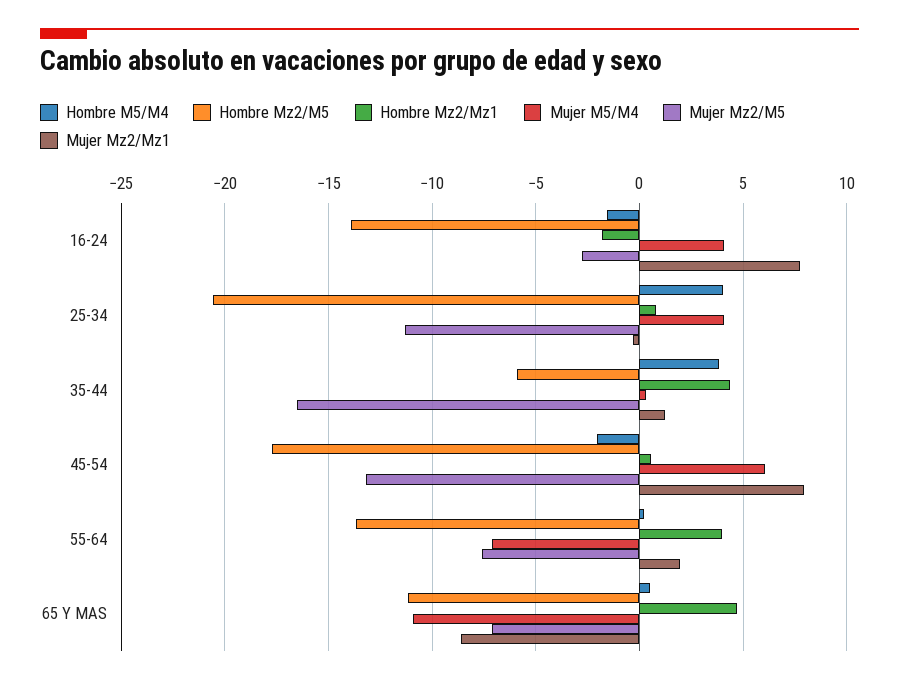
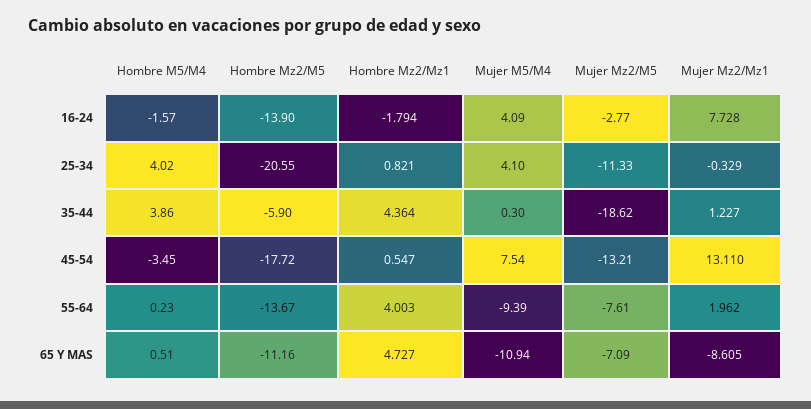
  {
    "Hombre M5/M4": {
      "16-24": -1.57,
      "25-34": 4.02,
      "35-44": 3.86,
-     "45-54": -2,
+     "45-54": -3.45,
      "55-64": 0.23,
      "65 Y MAS": 0.51
    },
    "Hombre Mz2/M5": {
      "16-24": -13.9,
      "25-34": -20.55,
      "35-44": -5.9,
      "45-54": -17.72,
      "55-64": -13.67,
      "65 Y MAS": -11.16
    },
    "Hombre Mz2/Mz1": {
      "16-24": -1.794,
      "25-34": 0.821,
      "35-44": 4.364,
      "45-54": 0.547,
      "55-64": 4.003,
      "65 Y MAS": 4.727
    },
    "Mujer M5/M4": {
      "16-24": 4.09,
      "25-34": 4.1,
      "35-44": 0.3,
-     "45-54": 6,
+     "45-54": 7.54,
-     "55-64": -7,
+     "55-64": -9.39,
      "65 Y MAS": -10.94
    },
    "Mujer Mz2/M5": {
      "16-24": -2.77,
      "25-34": -11.33,
-     "35-44": -16.5,
+     "35-44": -18.62,
      "45-54": -13.21,
      "55-64": -7.61,
      "65 Y MAS": -7.09
    },
    "Mujer Mz2/Mz1": {
      "16-24": 7.728,
      "25-34": -0.329,
      "35-44": 1.227,
-     "45-54": 8,
+     "45-54": 13.11,
      "55-64": 1.962,
      "65 Y MAS": -8.605
    }
  }

